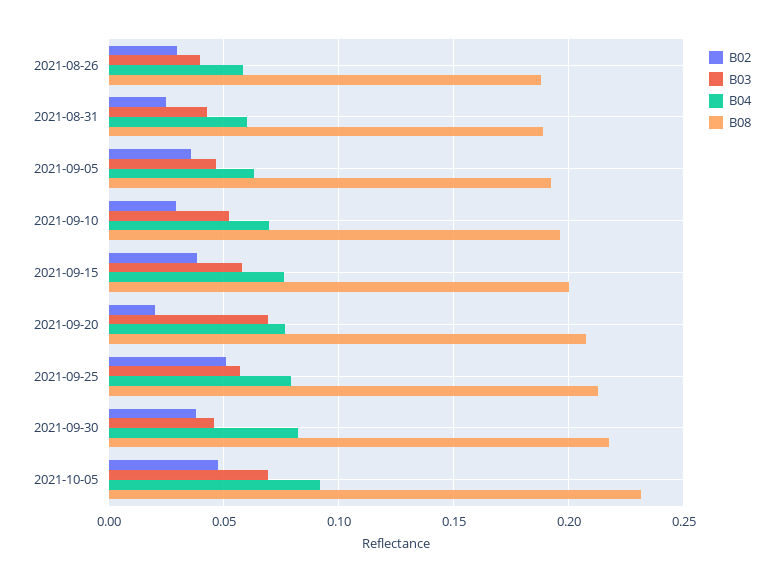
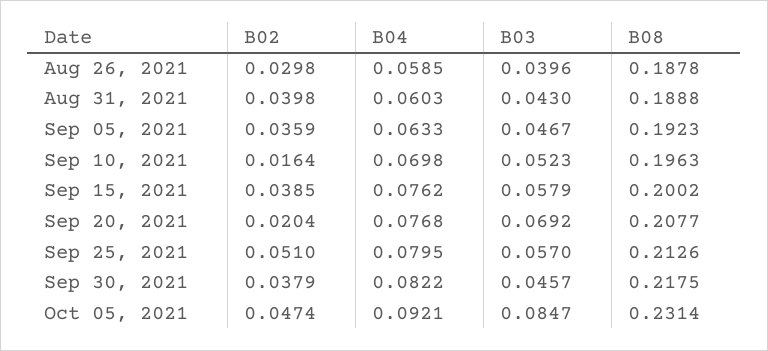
  {
    "B02": {
      "2021-08-26": 0.0298,
-     "2021-08-31": 0.025,
+     "2021-08-31": 0.0398,
      "2021-09-05": 0.0359,
-     "2021-09-10": 0.03,
+     "2021-09-10": 0.0164,
      "2021-09-15": 0.0385,
      "2021-09-20": 0.0204,
      "2021-09-25": 0.051,
      "2021-09-30": 0.0379,
      "2021-10-05": 0.0474
    },
    "B03": {
      "2021-08-26": 0.0396,
      "2021-08-31": 0.043,
      "2021-09-05": 0.0467,
      "2021-09-10": 0.0523,
      "2021-09-15": 0.0579,
      "2021-09-20": 0.0692,
      "2021-09-25": 0.057,
      "2021-09-30": 0.0457,
-     "2021-10-05": 0.07
+     "2021-10-05": 0.0847
    },
    "B04": {
      "2021-08-26": 0.0585,
      "2021-08-31": 0.0603,
      "2021-09-05": 0.0633,
      "2021-09-10": 0.0698,
      "2021-09-15": 0.0762,
      "2021-09-20": 0.0768,
      "2021-09-25": 0.0795,
      "2021-09-30": 0.0822,
      "2021-10-05": 0.0921
    },
    "B08": {
      "2021-08-26": 0.1878,
      "2021-08-31": 0.1888,
      "2021-09-05": 0.1923,
      "2021-09-10": 0.1963,
      "2021-09-15": 0.2002,
      "2021-09-20": 0.2077,
      "2021-09-25": 0.2126,
      "2021-09-30": 0.2175,
      "2021-10-05": 0.2314
    }
  }

